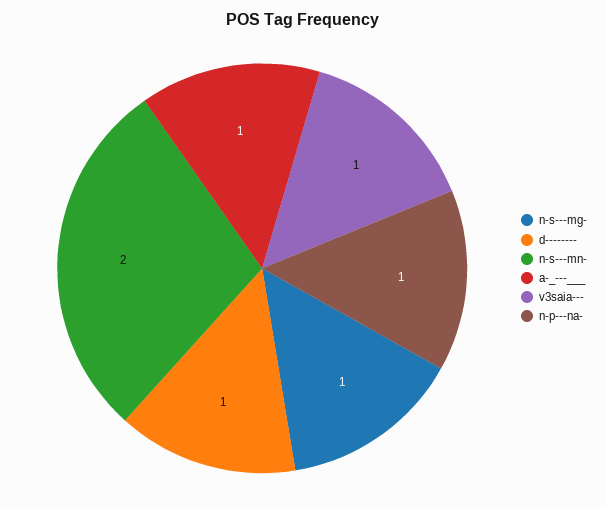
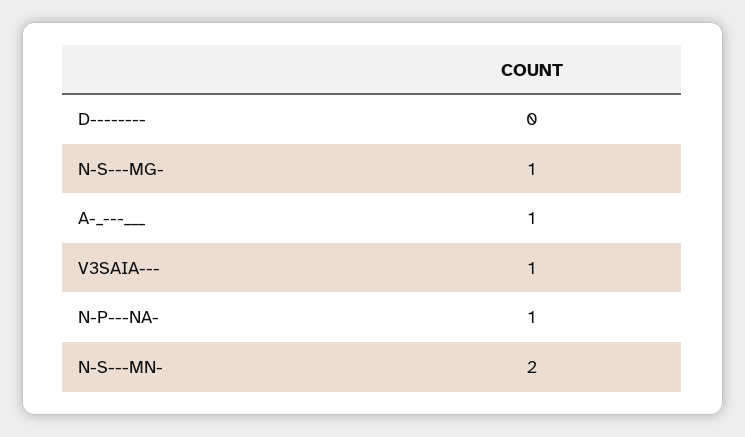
  {
    "n-s---mg-": 1,
-   "d--------": 1,
+   "d--------": 0,
    "n-s---mn-": 2,
    "a-_---___": 1,
    "v3saia---": 1,
    "n-p---na-": 1
  }

